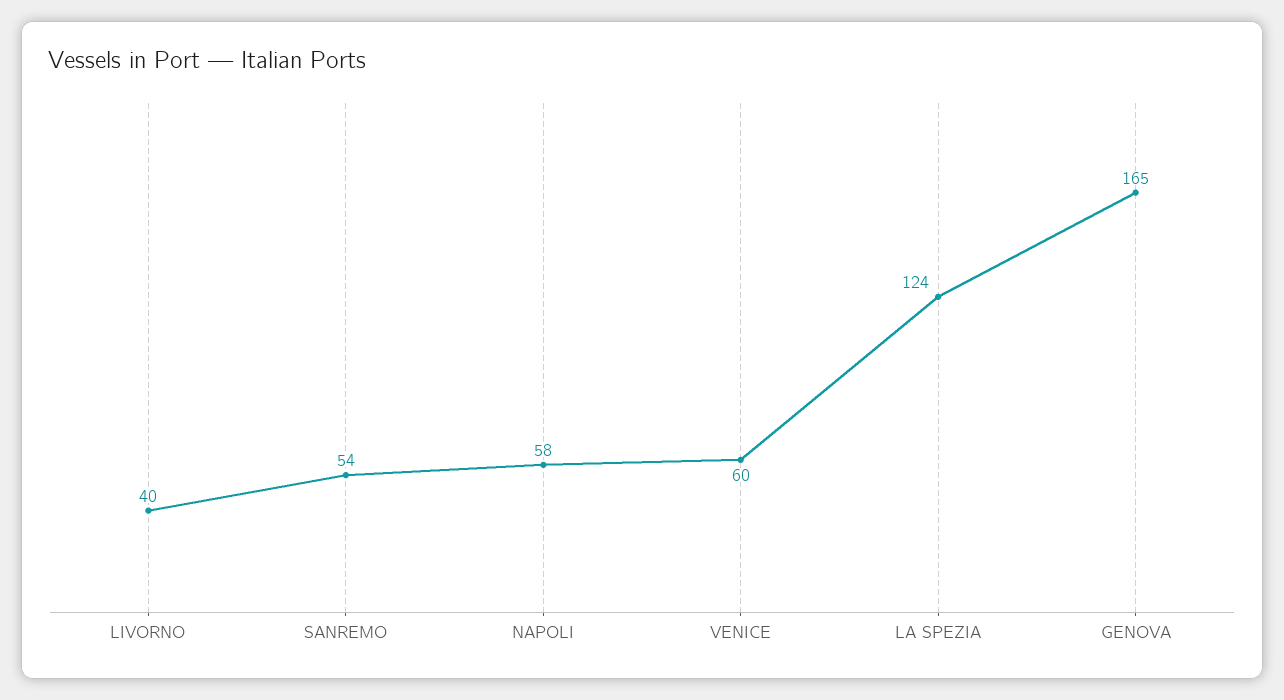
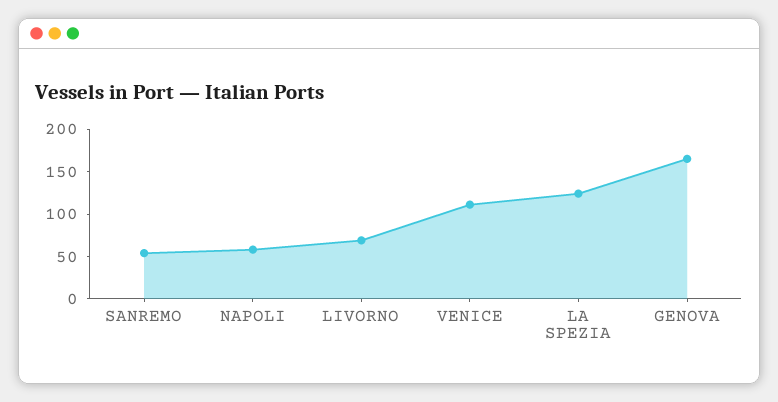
  {
-   "LIVORNO": 40,
+   "LIVORNO": 70,
    "SANREMO": 54,
    "NAPOLI": 58,
-   "VENICE": 60,
+   "VENICE": 110,
    "LA SPEZIA": 124,
    "GENOVA": 165
  }

